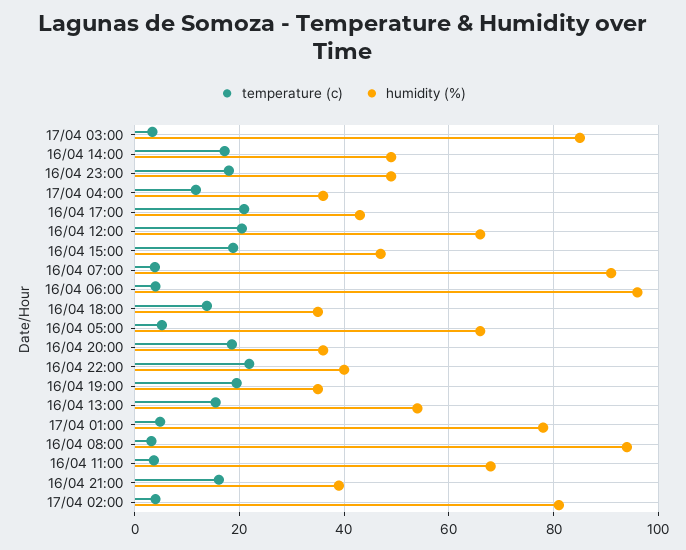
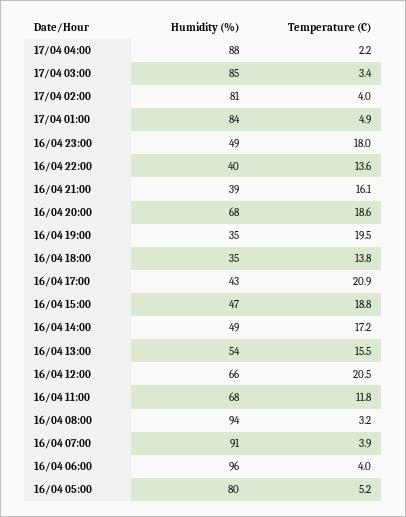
  {
    "temperature (c)": {
      "17/04 03:00": 3.4,
      "16/04 14:00": 17.2,
      "16/04 23:00": 18,
-     "17/04 04:00": 12,
+     "17/04 04:00": 2.2,
      "16/04 17:00": 20.9,
      "16/04 12:00": 20.5,
      "16/04 15:00": 18.8,
      "16/04 07:00": 3.9,
      "16/04 06:00": 4,
      "16/04 18:00": 13.8,
      "16/04 05:00": 5.2,
      "16/04 20:00": 18.6,
-     "16/04 22:00": 22,
+     "16/04 22:00": 13.6,
      "16/04 19:00": 19.5,
      "16/04 13:00": 15.5,
      "17/04 01:00": 4.9,
      "16/04 08:00": 3.2,
-     "16/04 11:00": 4,
+     "16/04 11:00": 11.8,
      "16/04 21:00": 16.1,
      "17/04 02:00": 4
    },
    "humidity (%)": {
      "17/04 03:00": 85,
      "16/04 14:00": 49,
      "16/04 23:00": 49,
-     "17/04 04:00": 36,
+     "17/04 04:00": 88,
      "16/04 17:00": 43,
      "16/04 12:00": 66,
      "16/04 15:00": 47,
      "16/04 07:00": 91,
      "16/04 06:00": 96,
      "16/04 18:00": 35,
-     "16/04 05:00": 66,
+     "16/04 05:00": 80,
-     "16/04 20:00": 36,
+     "16/04 20:00": 68,
      "16/04 22:00": 40,
      "16/04 19:00": 35,
      "16/04 13:00": 54,
-     "17/04 01:00": 78,
+     "17/04 01:00": 84,
      "16/04 08:00": 94,
      "16/04 11:00": 68,
      "16/04 21:00": 39,
      "17/04 02:00": 81
    }
  }

